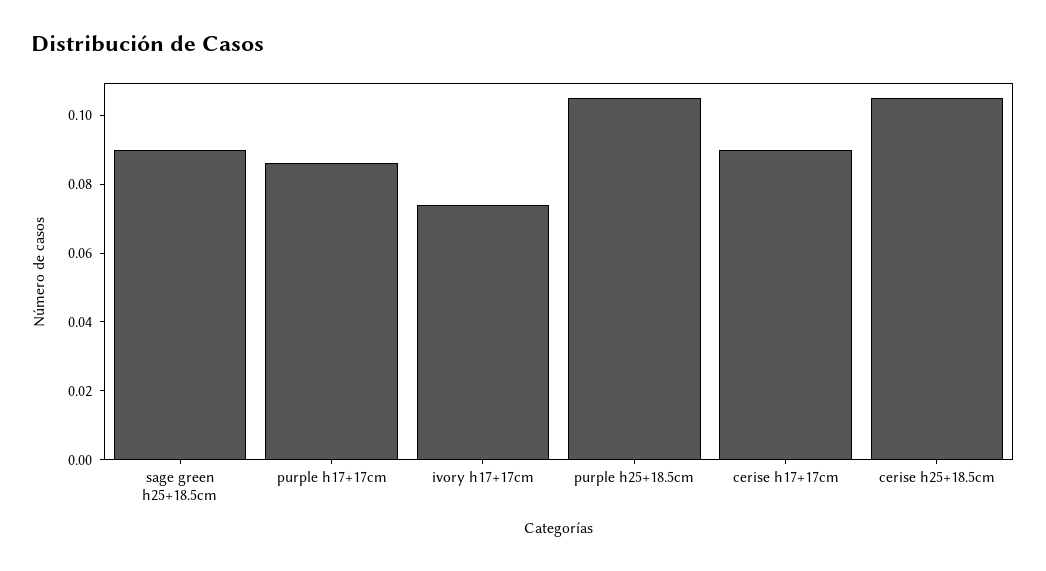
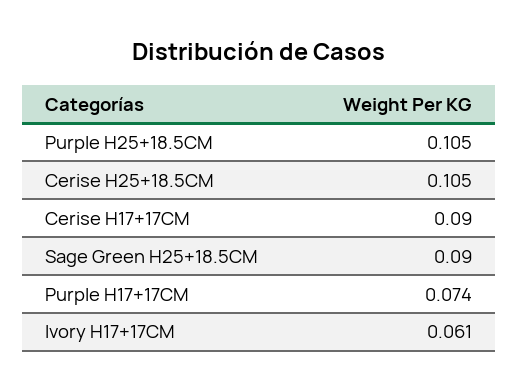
  {
    "sage green h25+18.5cm": 0.09,
-   "purple h17+17cm": 0.085,
+   "purple h17+17cm": 0.074,
-   "ivory h17+17cm": 0.075,
+   "ivory h17+17cm": 0.061,
    "purple h25+18.5cm": 0.105,
    "cerise h17+17cm": 0.09,
    "cerise h25+18.5cm": 0.105
  }

